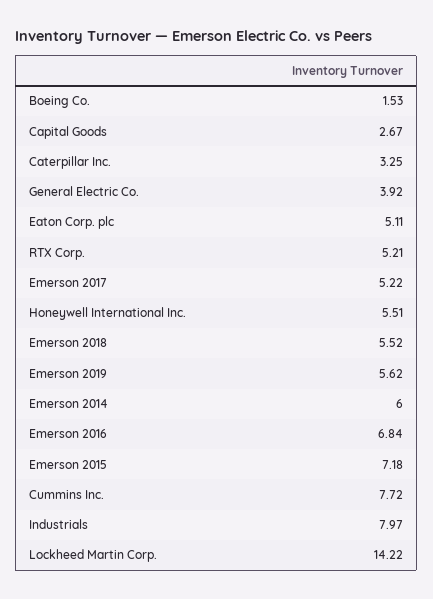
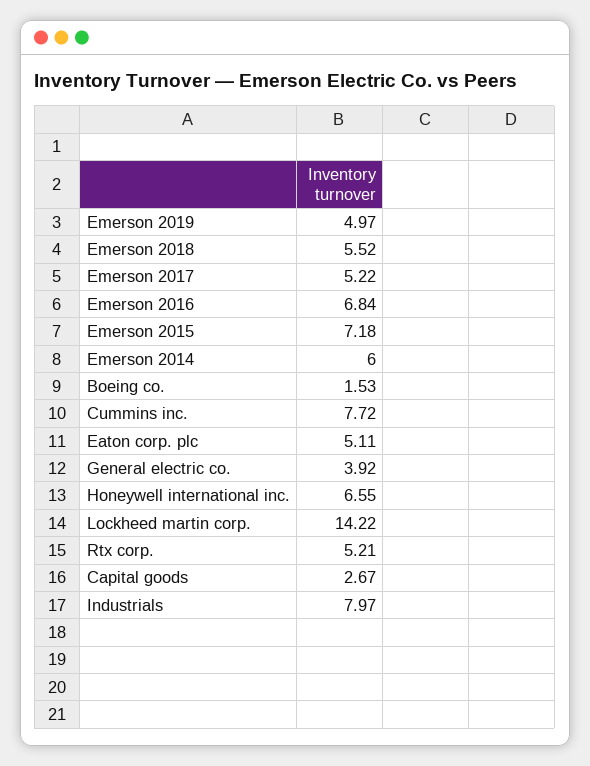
  {
    "Boeing Co.": 1.53,
    "Capital Goods": 2.67,
-   "Caterpillar Inc.": 3.25,
    "General Electric Co.": 3.92,
    "Eaton Corp. plc": 5.11,
    "RTX Corp.": 5.21,
    "Emerson 2017": 5.22,
-   "Honeywell International Inc.": 5.51,
+   "Honeywell International Inc.": 6.55,
    "Emerson 2018": 5.52,
-   "Emerson 2019": 5.62,
+   "Emerson 2019": 4.97,
    "Emerson 2014": 6,
    "Emerson 2016": 6.84,
    "Emerson 2015": 7.18,
    "Cummins Inc.": 7.72,
    "Industrials": 7.97,
    "Lockheed Martin Corp.": 14.22
  }

